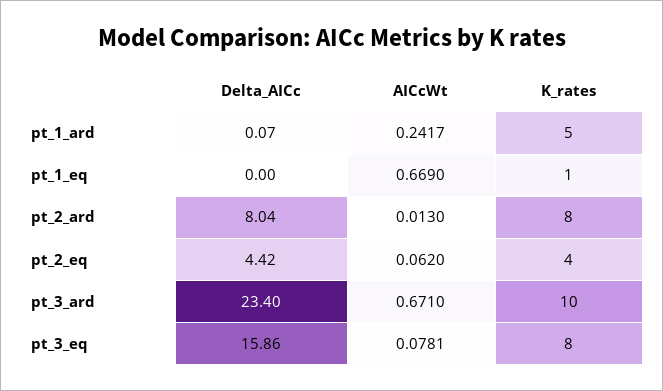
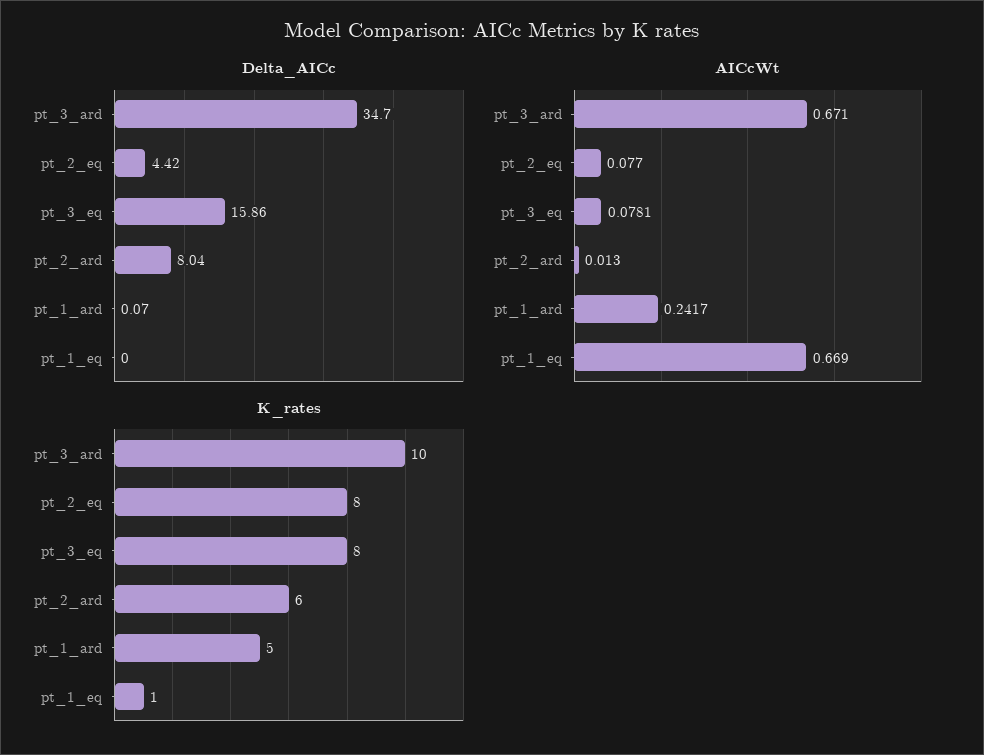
  {
    "Delta_AICc": {
      "pt_1_ard": 0.07,
      "pt_1_eq": 0,
      "pt_2_ard": 8.04,
      "pt_2_eq": 4.42,
-     "pt_3_ard": 23.4,
+     "pt_3_ard": 34.7,
      "pt_3_eq": 15.86
    },
    "AICcWt": {
      "pt_1_ard": 0.2417,
      "pt_1_eq": 0.669,
      "pt_2_ard": 0.013,
-     "pt_2_eq": 0.062,
+     "pt_2_eq": 0.077,
      "pt_3_ard": 0.671,
      "pt_3_eq": 0.0781
    },
    "K_rates": {
      "pt_1_ard": 5,
      "pt_1_eq": 1,
-     "pt_2_ard": 8,
+     "pt_2_ard": 6,
-     "pt_2_eq": 4,
+     "pt_2_eq": 8,
      "pt_3_ard": 10,
      "pt_3_eq": 8
    }
  }

